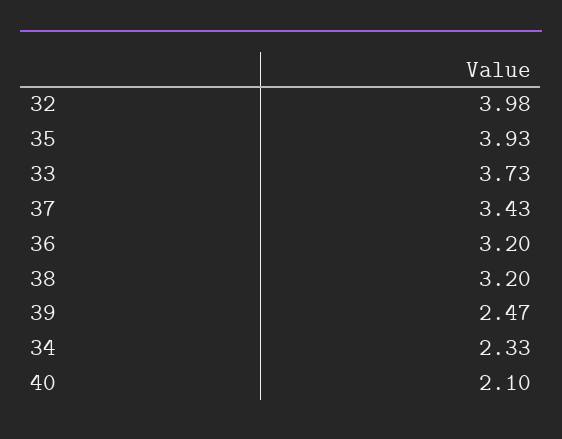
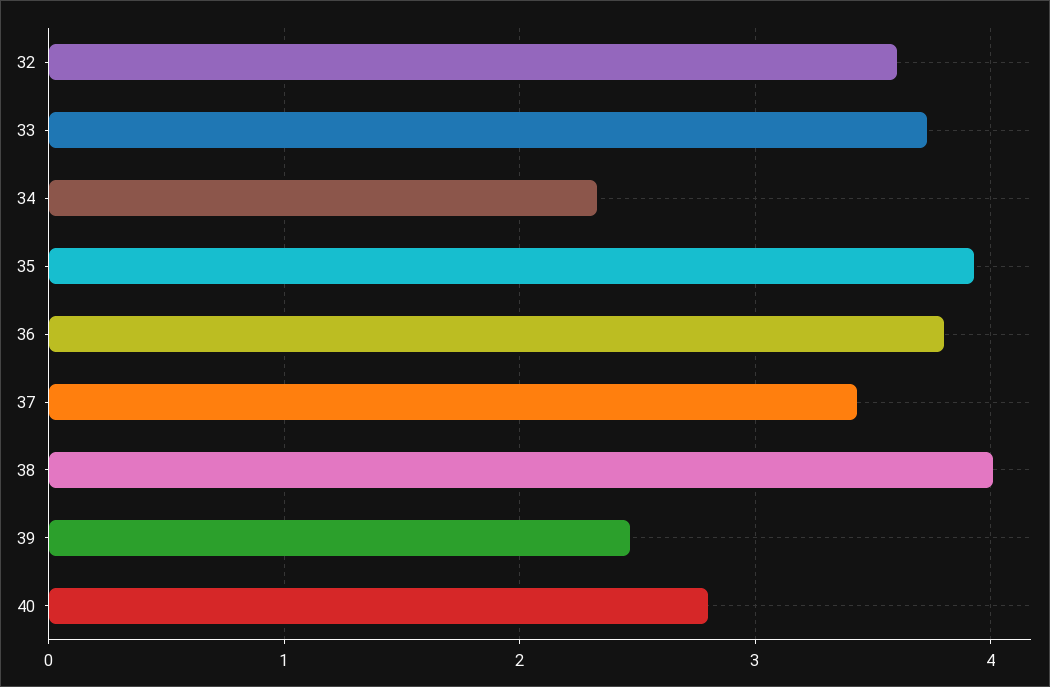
  {
-   "32": 3.98,
+   "32": 3.6,
    "35": 3.93,
    "33": 3.73,
    "37": 3.43,
-   "36": 3.2,
+   "36": 3.8,
-   "38": 3.2,
+   "38": 4,
    "39": 2.47,
    "34": 2.33,
-   "40": 2.1
+   "40": 2.8
  }

